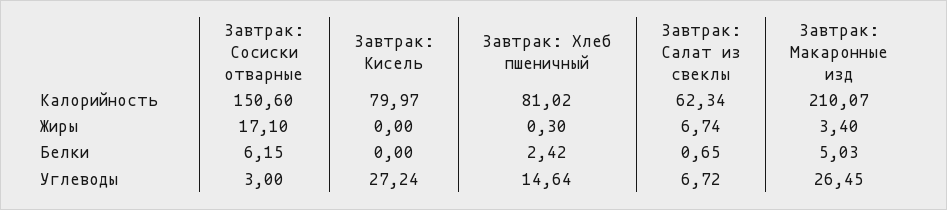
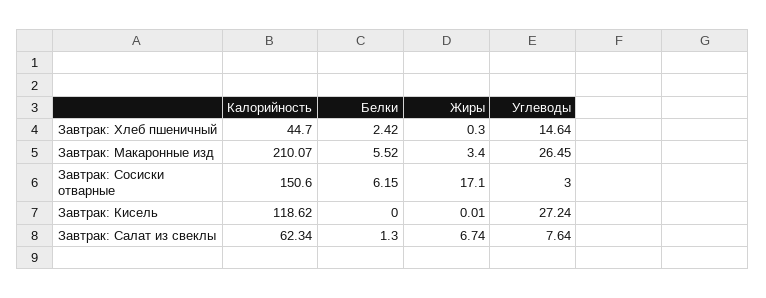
  {
    "Завтрак: Сосиски отварные": {
      "Калорийность": 150.6,
      "Жиры": 17.1,
      "Белки": 6.15,
      "Углеводы": 3
    },
    "Завтрак: Кисель": {
-     "Калорийность": 79.97,
+     "Калорийность": 118.62,
-     "Жиры": 0,
+     "Жиры": 0.01,
      "Белки": 0,
      "Углеводы": 27.24
    },
    "Завтрак: Хлеб пшеничный": {
-     "Калорийность": 81.02,
+     "Калорийность": 44.7,
      "Жиры": 0.3,
      "Белки": 2.42,
      "Углеводы": 14.64
    },
    "Завтрак: Салат из свеклы": {
      "Калорийность": 62.34,
      "Жиры": 6.74,
-     "Белки": 0.65,
+     "Белки": 1.3,
-     "Углеводы": 6.72
+     "Углеводы": 7.64
    },
    "Завтрак: Макаронные изд": {
      "Калорийность": 210.07,
      "Жиры": 3.4,
-     "Белки": 5.03,
+     "Белки": 5.52,
      "Углеводы": 26.45
    }
  }

